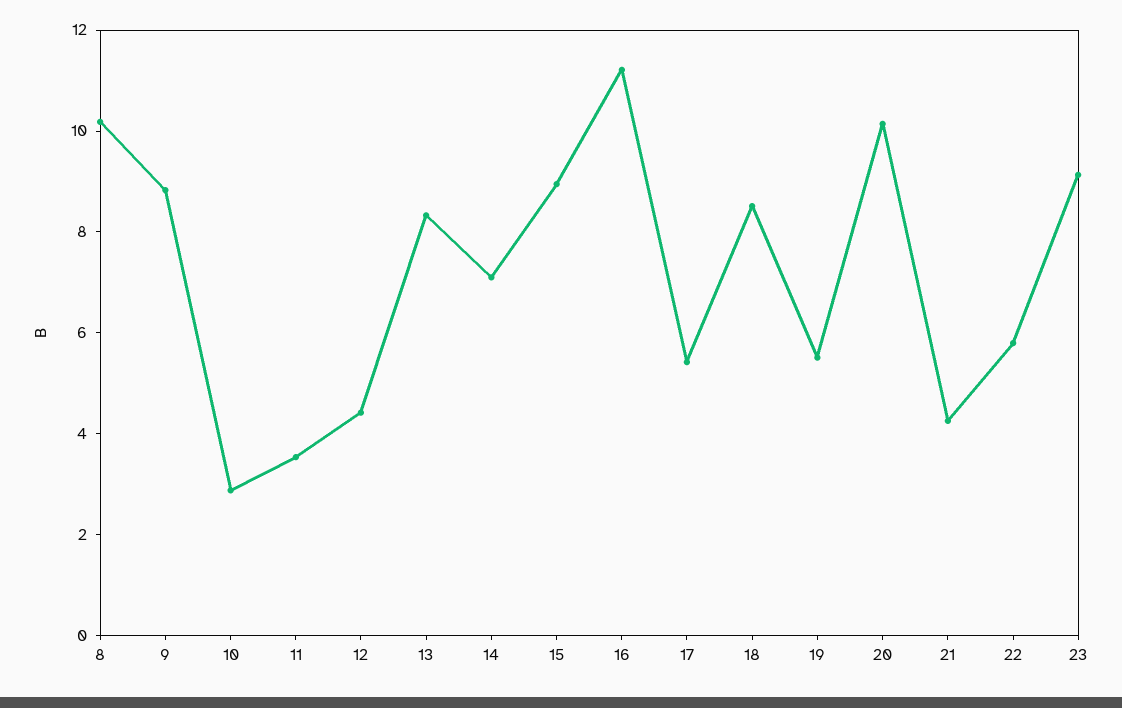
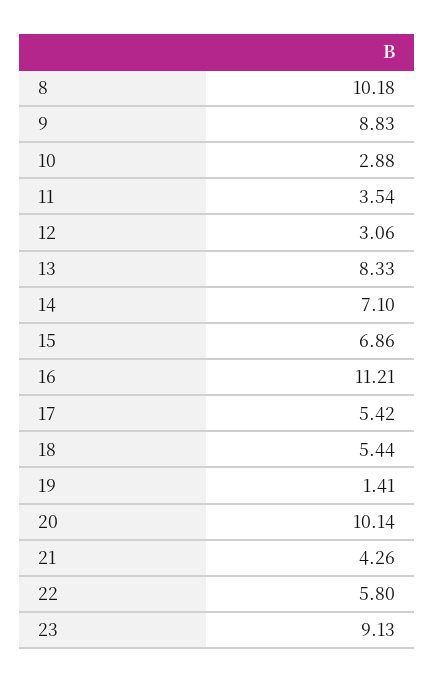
  {
    "8": 10.18,
    "9": 8.83,
    "10": 2.88,
    "11": 3.54,
-   "12": 4.5,
+   "12": 3.06,
    "13": 8.33,
    "14": 7.1,
-   "15": 9,
+   "15": 6.86,
    "16": 11.21,
    "17": 5.42,
-   "18": 8.5,
+   "18": 5.44,
-   "19": 5.5,
+   "19": 1.41,
    "20": 10.14,
    "21": 4.26,
    "22": 5.8,
    "23": 9.13
  }

